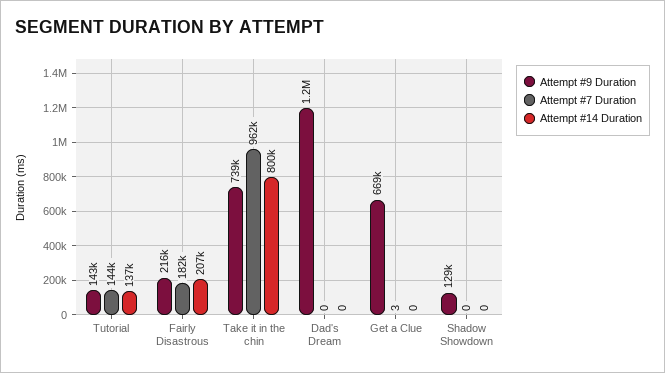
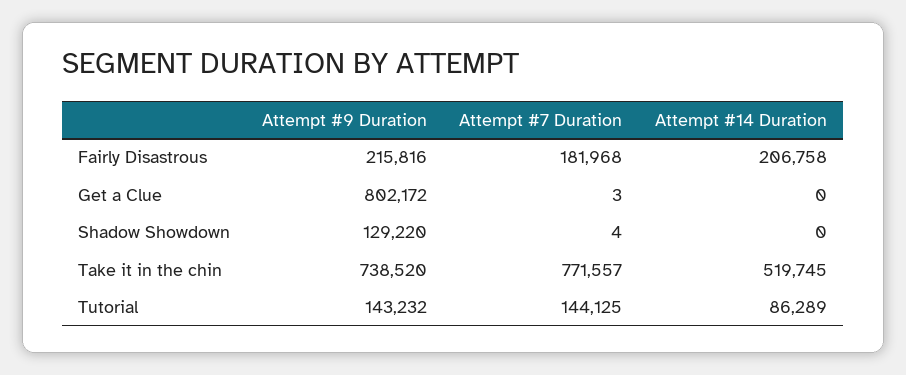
  {
    "Attempt #9 Duration": {
      "Tutorial": 143232,
      "Fairly Disastrous": 215816,
      "Take it in the chin": 738520,
-     "Dad's Dream": 1200000,
-     "Get a Clue": 669000,
+     "Get a Clue": 802172,
      "Shadow Showdown": 129220
    },
    "Attempt #7 Duration": {
      "Tutorial": 144125,
      "Fairly Disastrous": 181968,
-     "Take it in the chin": 962000,
+     "Take it in the chin": 771557,
-     "Dad's Dream": 0,
      "Get a Clue": 3,
-     "Shadow Showdown": 0
+     "Shadow Showdown": 4
    },
    "Attempt #14 Duration": {
-     "Tutorial": 137000,
+     "Tutorial": 86289,
      "Fairly Disastrous": 206758,
-     "Take it in the chin": 800000,
+     "Take it in the chin": 519745,
-     "Dad's Dream": 0,
      "Get a Clue": 0,
      "Shadow Showdown": 0
    }
  }

